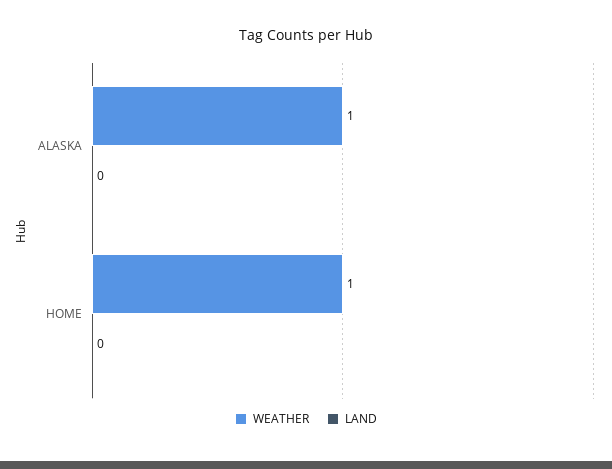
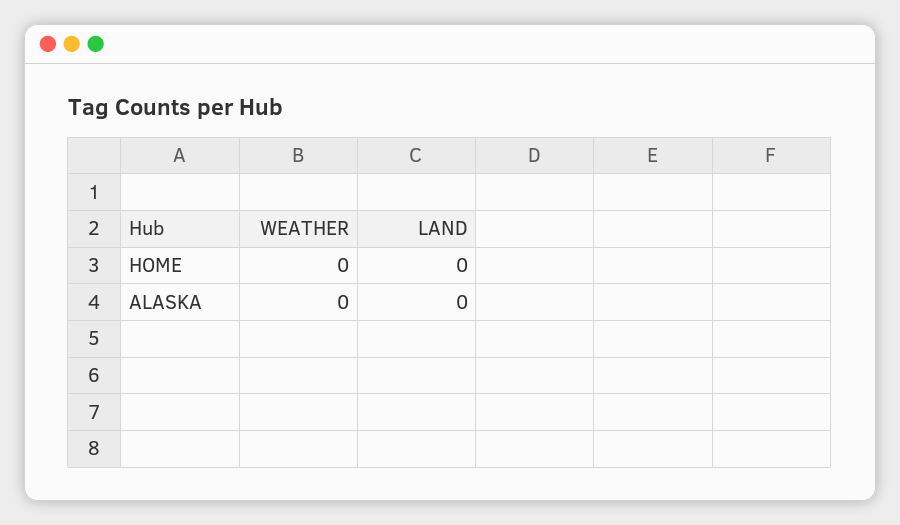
  {
    "WEATHER": {
-     "ALASKA": 1,
+     "ALASKA": 0,
-     "HOME": 1
+     "HOME": 0
    },
    "LAND": {
      "ALASKA": 0,
      "HOME": 0
    }
  }

